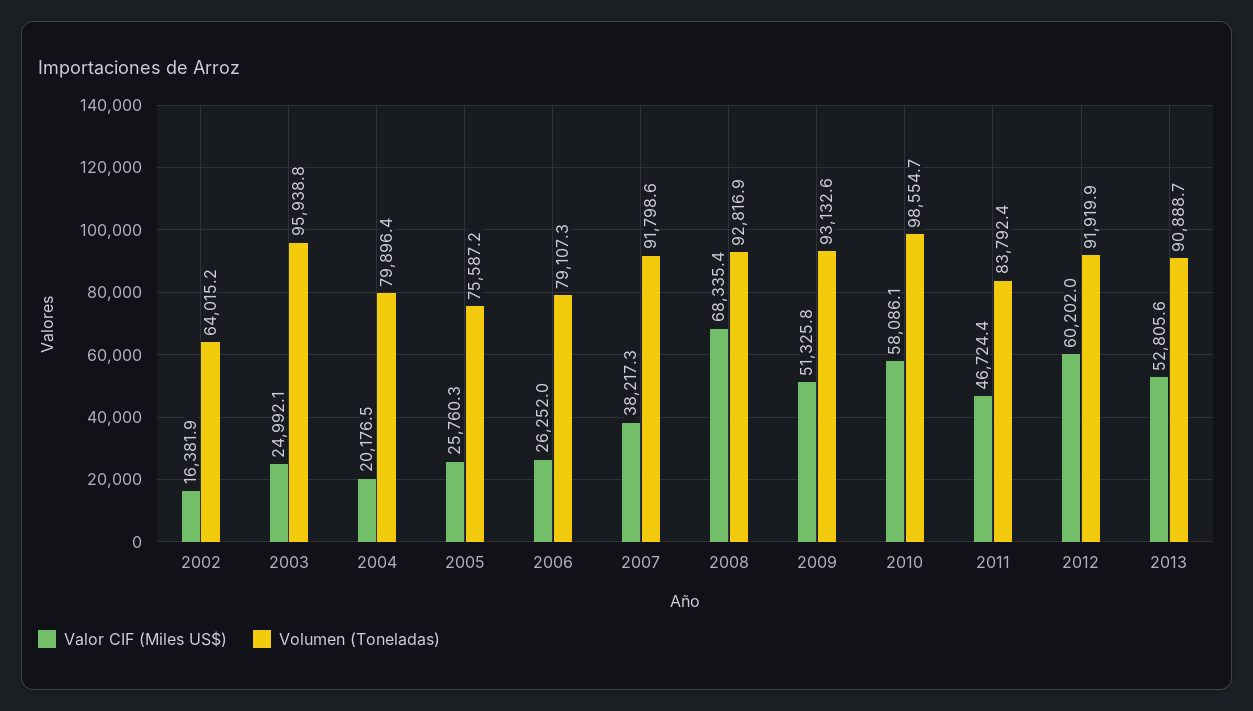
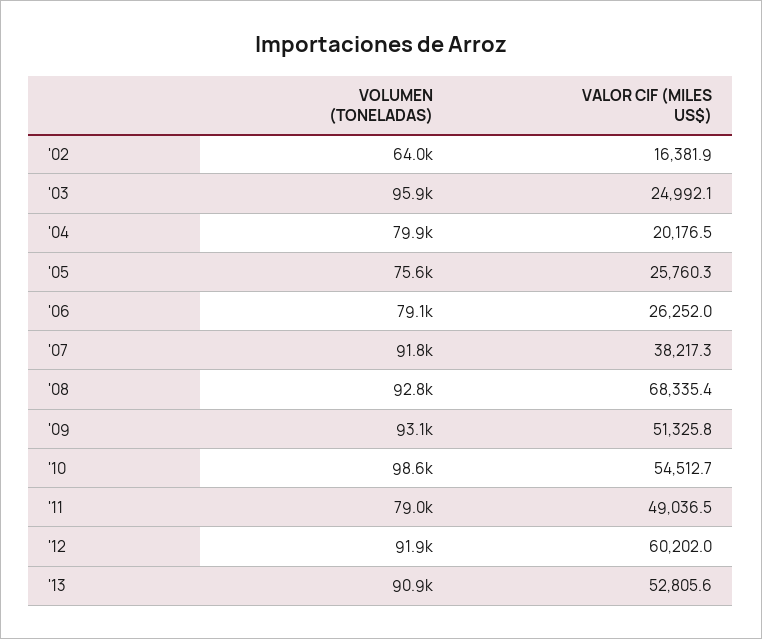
  {
    "Valor CIF (Miles US$)": {
      "2002": 16381.9,
      "2003": 24992.1,
      "2004": 20176.5,
      "2005": 25760.3,
      "2006": 26252,
      "2007": 38217.3,
      "2008": 68335.4,
      "2009": 51325.8,
-     "2010": 58086.1,
+     "2010": 54512.7,
-     "2011": 46724.4,
+     "2011": 49036.5,
      "2012": 60202,
      "2013": 52805.6
    },
    "Volumen (Toneladas)": {
      "2002": 64015.2,
      "2003": 95938.8,
      "2004": 79896.4,
      "2005": 75587.2,
      "2006": 79107.3,
      "2007": 91798.6,
      "2008": 92816.9,
      "2009": 93132.6,
      "2010": 98554.7,
-     "2011": 83792.4,
+     "2011": 79000,
      "2012": 91919.9,
      "2013": 90888.7
    }
  }

